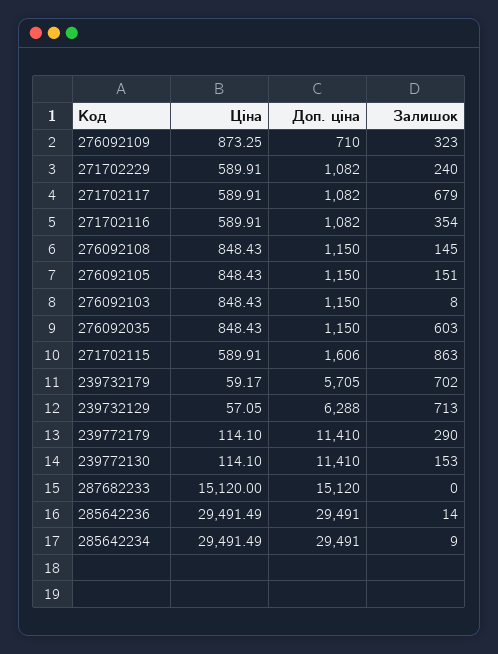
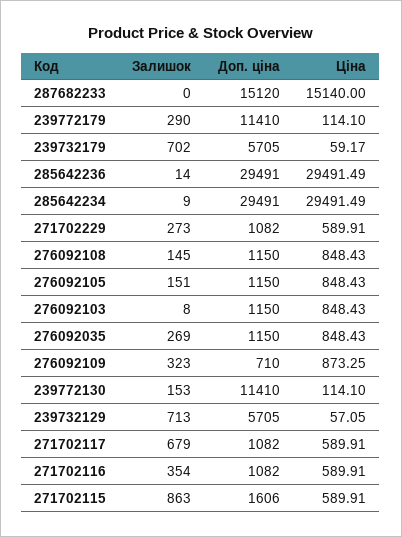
  {
    "Ціна": {
      "276092109": 873.25,
      "271702229": 589.91,
      "271702117": 589.91,
      "271702116": 589.91,
      "276092108": 848.43,
      "276092105": 848.43,
      "276092103": 848.43,
      "276092035": 848.43,
      "271702115": 589.91,
      "239732179": 59.17,
      "239732129": 57.05,
      "239772179": 114.1,
      "239772130": 114.1,
-     "287682233": 15120,
+     "287682233": 15140,
      "285642236": 29491.49,
      "285642234": 29491.49
    },
    "Доп. ціна": {
      "276092109": 710,
      "271702229": 1082,
      "271702117": 1082,
      "271702116": 1082,
      "276092108": 1150,
      "276092105": 1150,
      "276092103": 1150,
      "276092035": 1150,
      "271702115": 1606,
      "239732179": 5705,
-     "239732129": 6288,
+     "239732129": 5705,
      "239772179": 11410,
      "239772130": 11410,
      "287682233": 15120,
      "285642236": 29491,
      "285642234": 29491
    },
    "Залишок": {
      "276092109": 323,
-     "271702229": 240,
+     "271702229": 273,
      "271702117": 679,
      "271702116": 354,
      "276092108": 145,
      "276092105": 151,
      "276092103": 8,
-     "276092035": 603,
+     "276092035": 269,
      "271702115": 863,
      "239732179": 702,
      "239732129": 713,
      "239772179": 290,
      "239772130": 153,
      "287682233": 0,
      "285642236": 14,
      "285642234": 9
    }
  }

